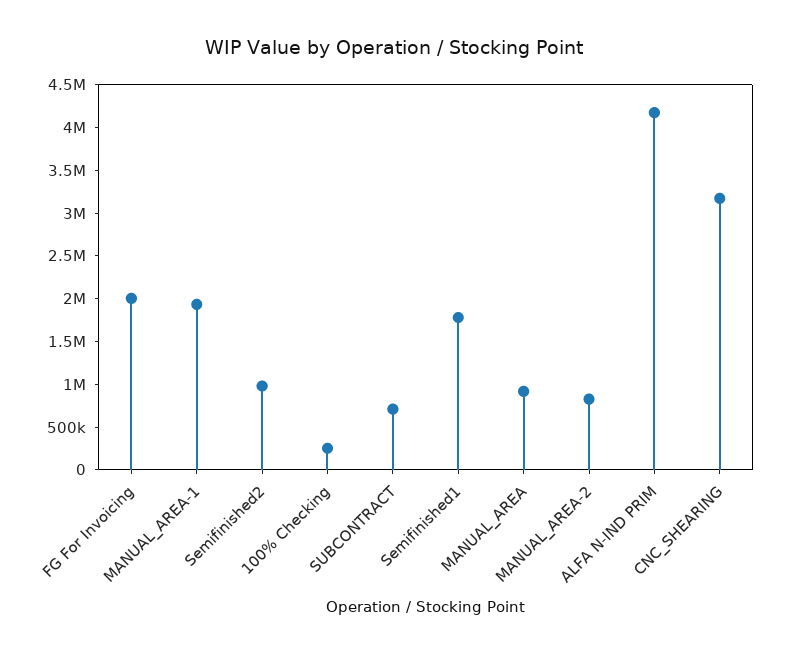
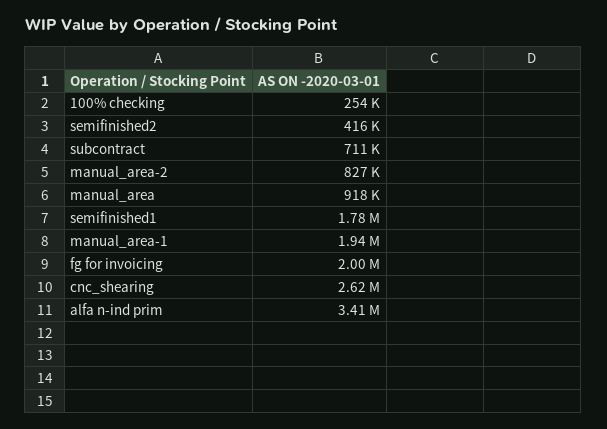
  {
    "FG For Invoicing": 2000000,
    "MANUAL_AREA-1": 1940000,
-   "Semifinished2": 1000000,
+   "Semifinished2": 416000,
    "100% Checking": 254000,
    "SUBCONTRACT": 711000,
    "Semifinished1": 1780000,
    "MANUAL_AREA": 918000,
    "MANUAL_AREA-2": 827000,
-   "ALFA N-IND PRIM": 4200000,
+   "ALFA N-IND PRIM": 3410000,
-   "CNC_SHEARING": 3200000
+   "CNC_SHEARING": 2620000
  }

